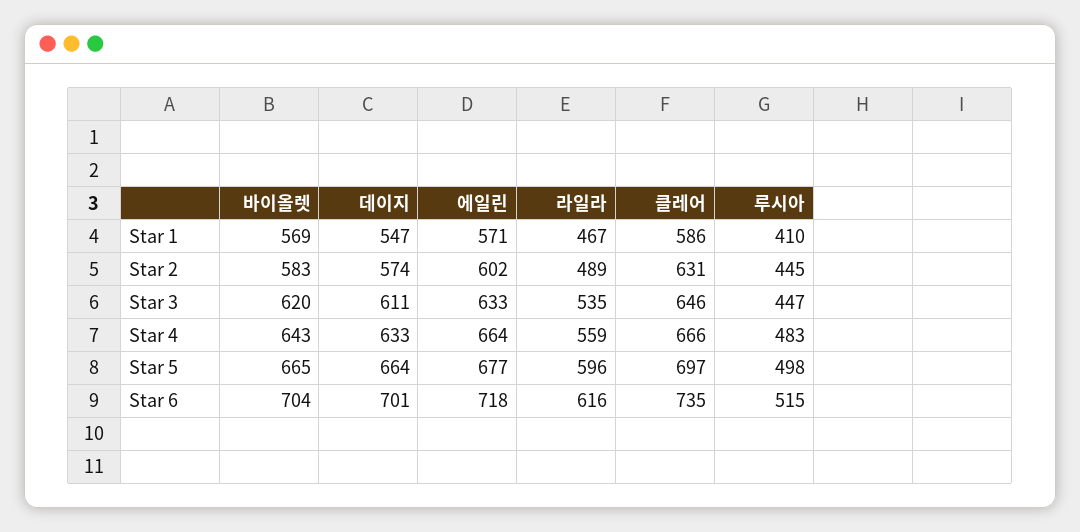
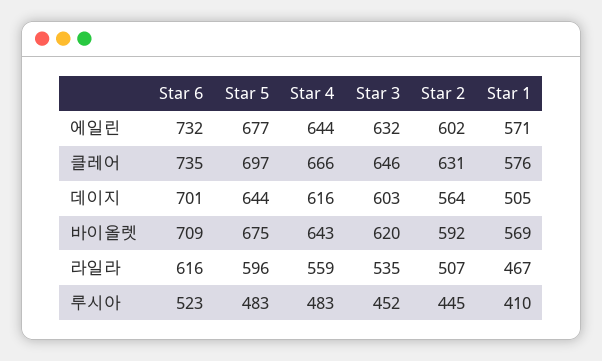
  {
    "바이올렛": {
      "Star 1": 569,
-     "Star 2": 583,
+     "Star 2": 592,
      "Star 3": 620,
      "Star 4": 643,
-     "Star 5": 665,
+     "Star 5": 675,
-     "Star 6": 704
+     "Star 6": 709
    },
    "데이지": {
-     "Star 1": 547,
+     "Star 1": 505,
-     "Star 2": 574,
+     "Star 2": 564,
-     "Star 3": 611,
+     "Star 3": 603,
-     "Star 4": 633,
+     "Star 4": 616,
-     "Star 5": 664,
+     "Star 5": 644,
      "Star 6": 701
    },
    "에일린": {
      "Star 1": 571,
      "Star 2": 602,
-     "Star 3": 633,
+     "Star 3": 632,
-     "Star 4": 664,
+     "Star 4": 644,
      "Star 5": 677,
-     "Star 6": 718
+     "Star 6": 732
    },
    "라일라": {
      "Star 1": 467,
-     "Star 2": 489,
+     "Star 2": 507,
      "Star 3": 535,
      "Star 4": 559,
      "Star 5": 596,
      "Star 6": 616
    },
    "클레어": {
-     "Star 1": 586,
+     "Star 1": 576,
      "Star 2": 631,
      "Star 3": 646,
      "Star 4": 666,
      "Star 5": 697,
      "Star 6": 735
    },
    "루시아": {
      "Star 1": 410,
      "Star 2": 445,
-     "Star 3": 447,
+     "Star 3": 452,
      "Star 4": 483,
-     "Star 5": 498,
+     "Star 5": 483,
-     "Star 6": 515
+     "Star 6": 523
    }
  }

